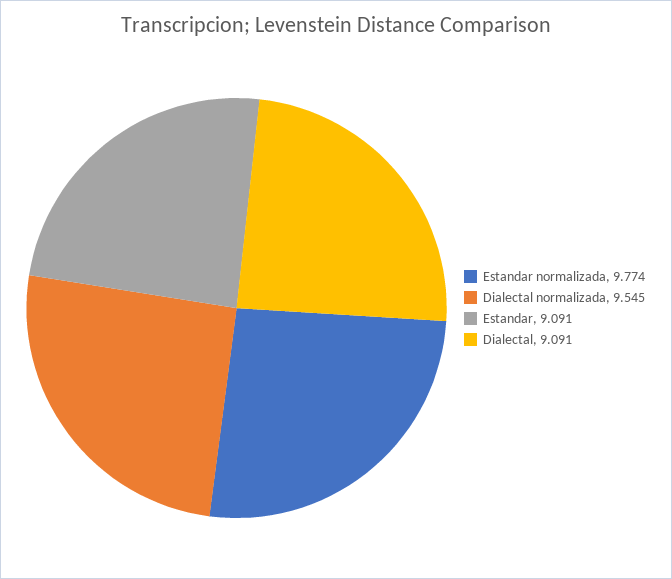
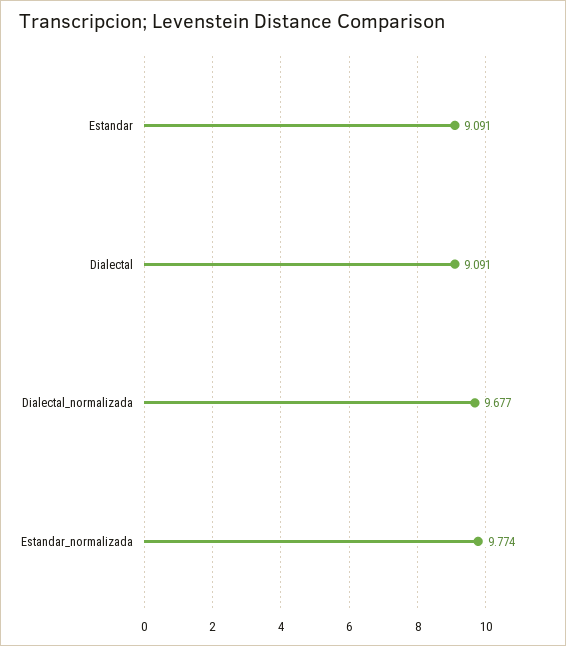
  {
    "Estandar normalizada": 9.774,
-   "Dialectal normalizada": 9.545,
+   "Dialectal normalizada": 9.677,
    "Estandar": 9.091,
    "Dialectal": 9.091
  }

